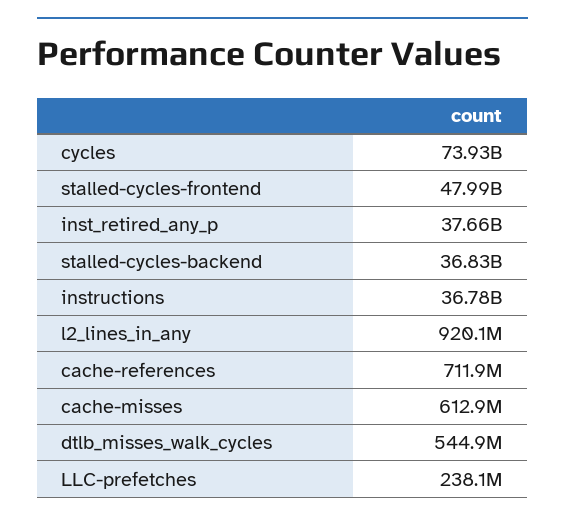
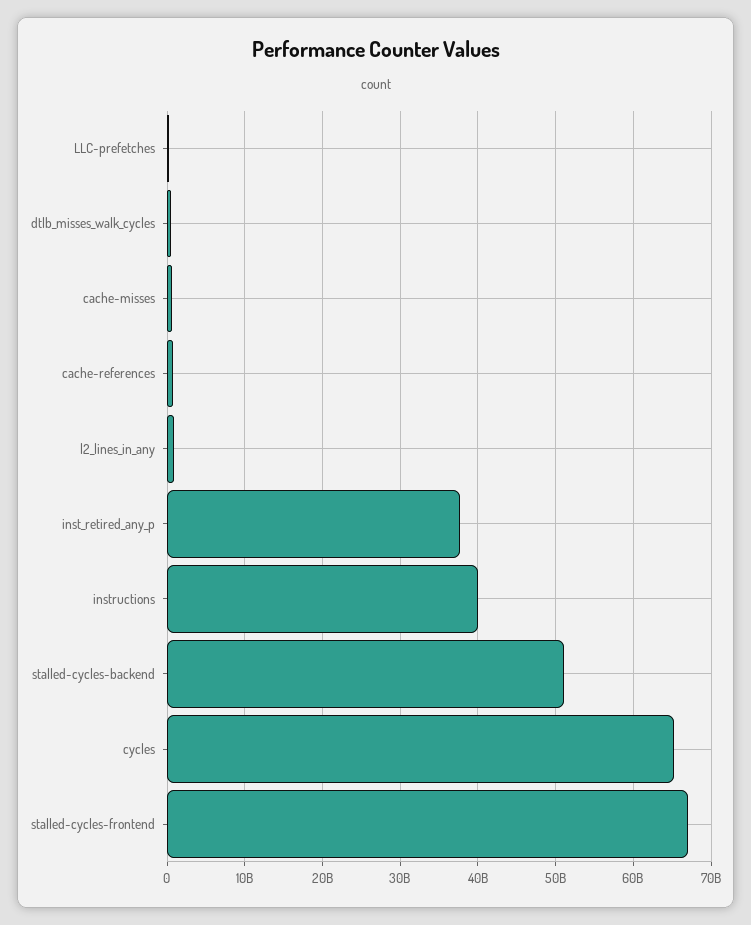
  {
-   "cycles": 73930000000,
+   "cycles": 65000000000,
-   "stalled-cycles-frontend": 47990000000,
+   "stalled-cycles-frontend": 67000000000,
    "inst_retired_any_p": 37660000000,
-   "stalled-cycles-backend": 36830000000,
+   "stalled-cycles-backend": 51000000000,
-   "instructions": 36780000000,
+   "instructions": 40000000000,
    "l2_lines_in_any": 920100000,
    "cache-references": 711900000,
    "cache-misses": 612900000,
    "dtlb_misses_walk_cycles": 544900000,
    "LLC-prefetches": 238100000
  }

